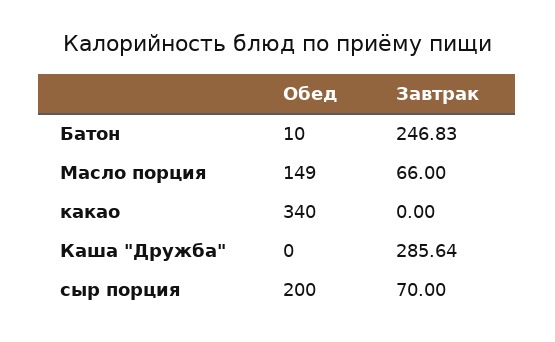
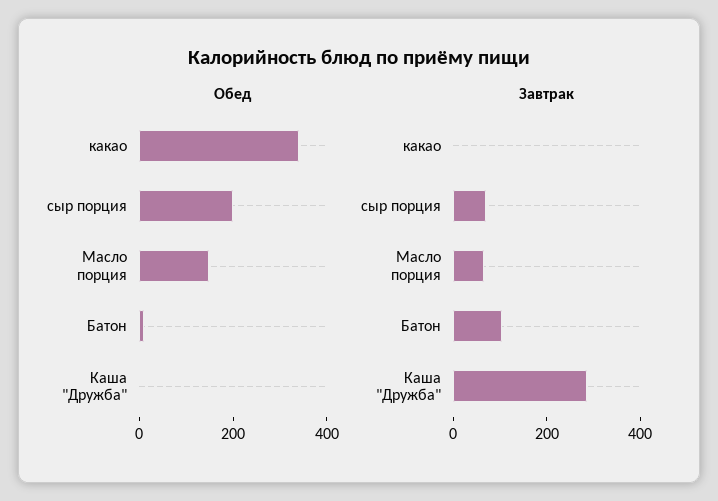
  {
    "Обед": {
      "Батон": 10,
      "Масло порция": 149,
      "какао": 340,
      "Каша \"Дружба\"": 0,
      "сыр порция": 200
    },
    "Завтрак": {
-     "Батон": 246.83,
+     "Батон": 100,
      "Масло порция": 66,
      "какао": 0,
      "Каша \"Дружба\"": 285.64,
      "сыр порция": 70
    }
  }

